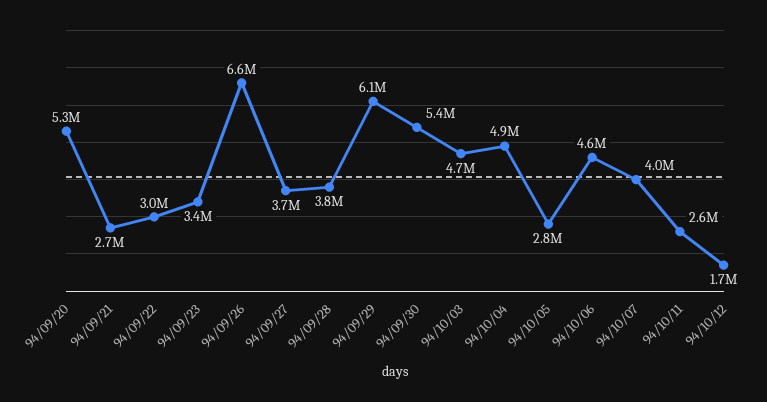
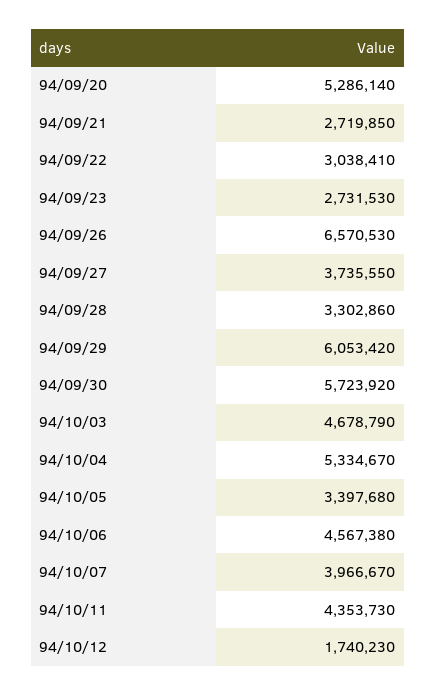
  {
    "94/09/20": 5286140,
    "94/09/21": 2719850,
    "94/09/22": 3038410,
-   "94/09/23": 3400000,
+   "94/09/23": 2731530,
    "94/09/26": 6570530,
    "94/09/27": 3735550,
-   "94/09/28": 3800000,
+   "94/09/28": 3302860,
    "94/09/29": 6053420,
-   "94/09/30": 5400000,
+   "94/09/30": 5723920,
    "94/10/03": 4678790,
-   "94/10/04": 4900000,
+   "94/10/04": 5334670,
-   "94/10/05": 2800000,
+   "94/10/05": 3397680,
    "94/10/06": 4567380,
    "94/10/07": 3966670,
-   "94/10/11": 2600000,
+   "94/10/11": 4353730,
    "94/10/12": 1740230
  }

